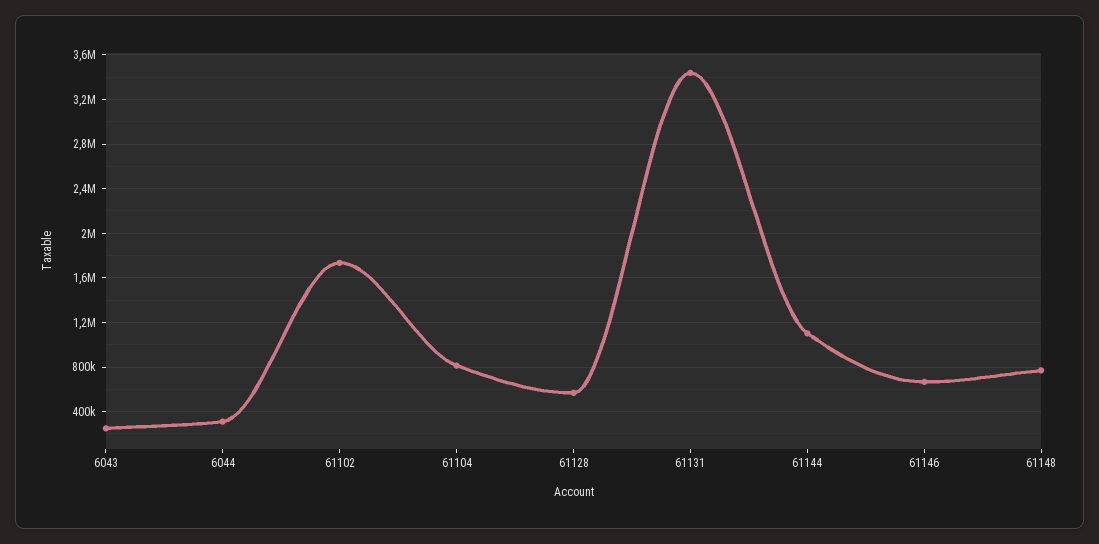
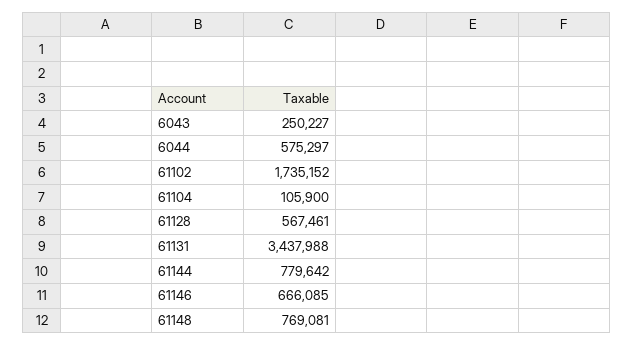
  {
    "6043": 250227,
-   "6044": 300000,
+   "6044": 575297,
    "61102": 1735152,
-   "61104": 800000,
+   "61104": 105900,
    "61128": 567461,
    "61131": 3437988,
-   "61144": 1100000,
+   "61144": 779642,
    "61146": 666085,
    "61148": 769081
  }

